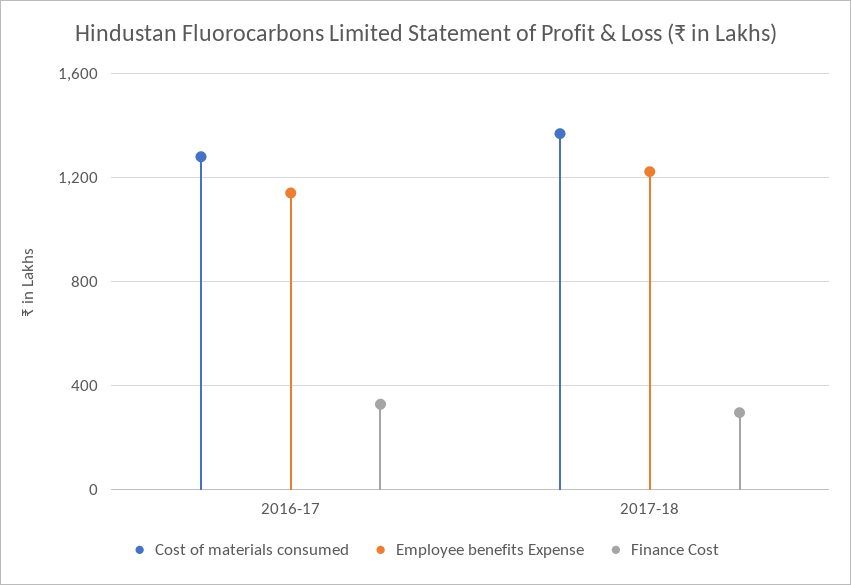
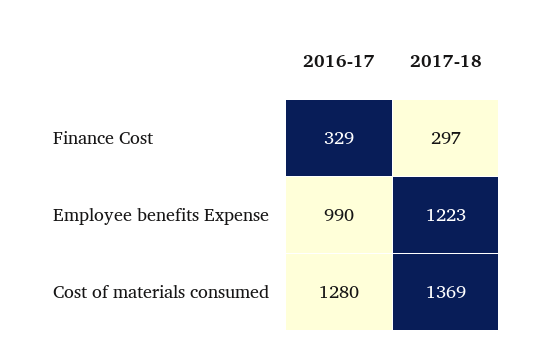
  {
    "Cost of materials consumed": {
      "2016-17": 1280,
      "2017-18": 1369
    },
    "Employee benefits Expense": {
-     "2016-17": 1150,
+     "2016-17": 990,
      "2017-18": 1223
    },
    "Finance Cost": {
      "2016-17": 329,
      "2017-18": 297
    }
  }

